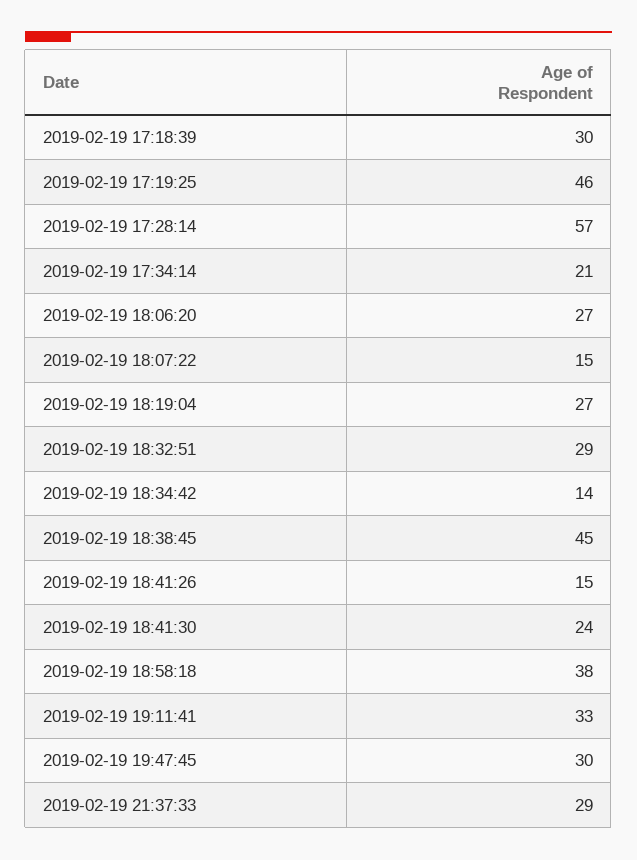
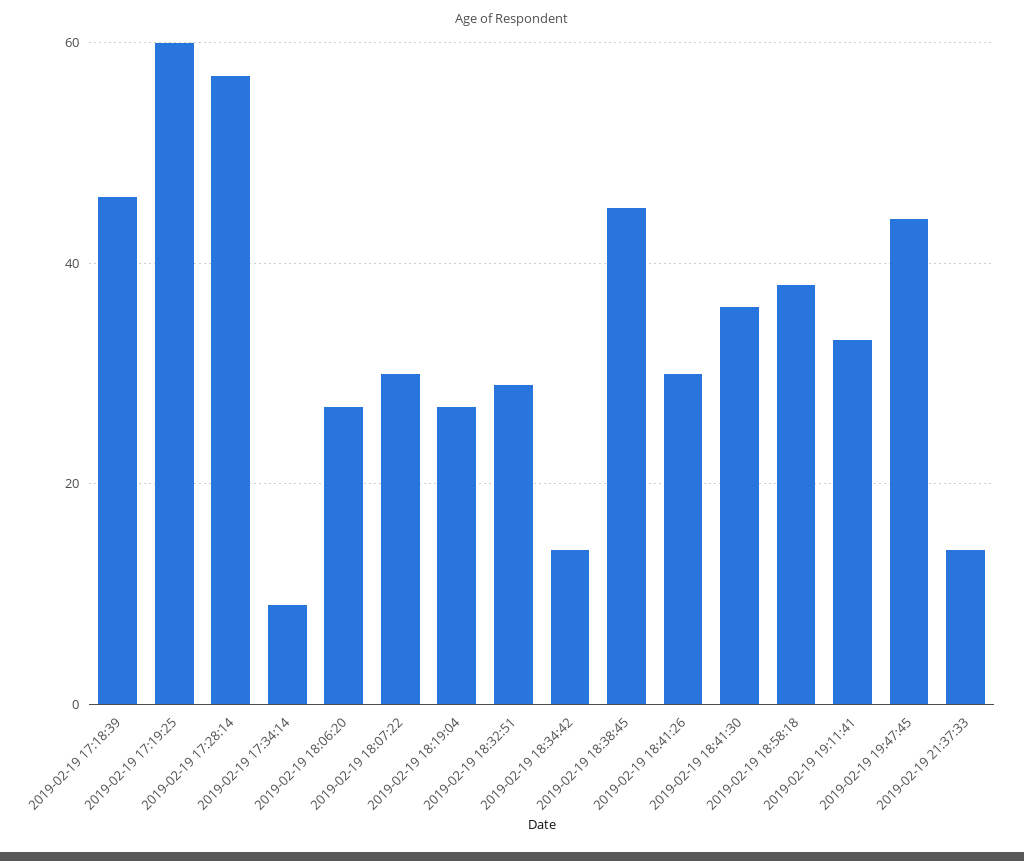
  {
-   "2019-02-19 17:18:39": 30,
+   "2019-02-19 17:18:39": 45,
-   "2019-02-19 17:19:25": 46,
+   "2019-02-19 17:19:25": 60,
    "2019-02-19 17:28:14": 57,
-   "2019-02-19 17:34:14": 21,
+   "2019-02-19 17:34:14": 10,
    "2019-02-19 18:06:20": 27,
-   "2019-02-19 18:07:22": 15,
+   "2019-02-19 18:07:22": 30,
    "2019-02-19 18:19:04": 27,
    "2019-02-19 18:32:51": 29,
    "2019-02-19 18:34:42": 14,
    "2019-02-19 18:38:45": 45,
-   "2019-02-19 18:41:26": 15,
+   "2019-02-19 18:41:26": 30,
-   "2019-02-19 18:41:30": 24,
+   "2019-02-19 18:41:30": 35,
    "2019-02-19 18:58:18": 38,
    "2019-02-19 19:11:41": 33,
-   "2019-02-19 19:47:45": 30,
+   "2019-02-19 19:47:45": 45,
-   "2019-02-19 21:37:33": 29
+   "2019-02-19 21:37:33": 15
  }

